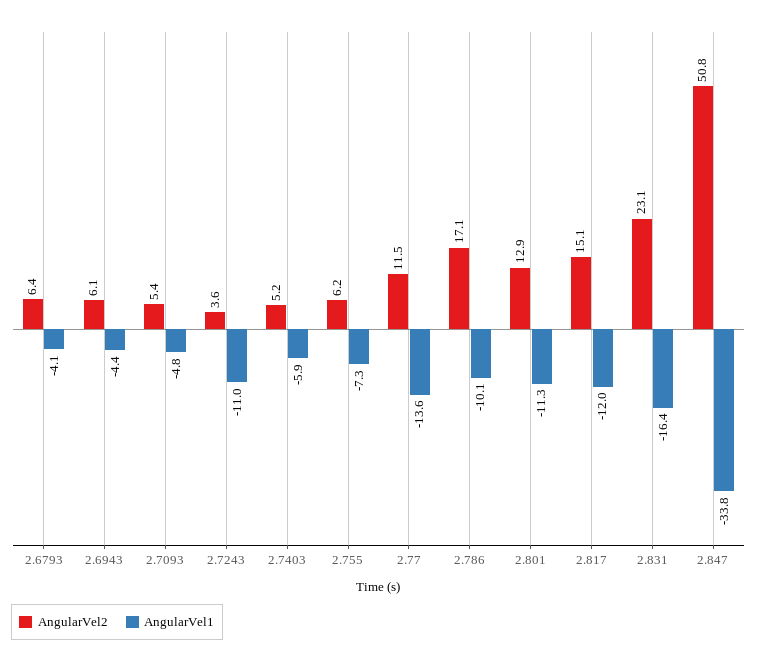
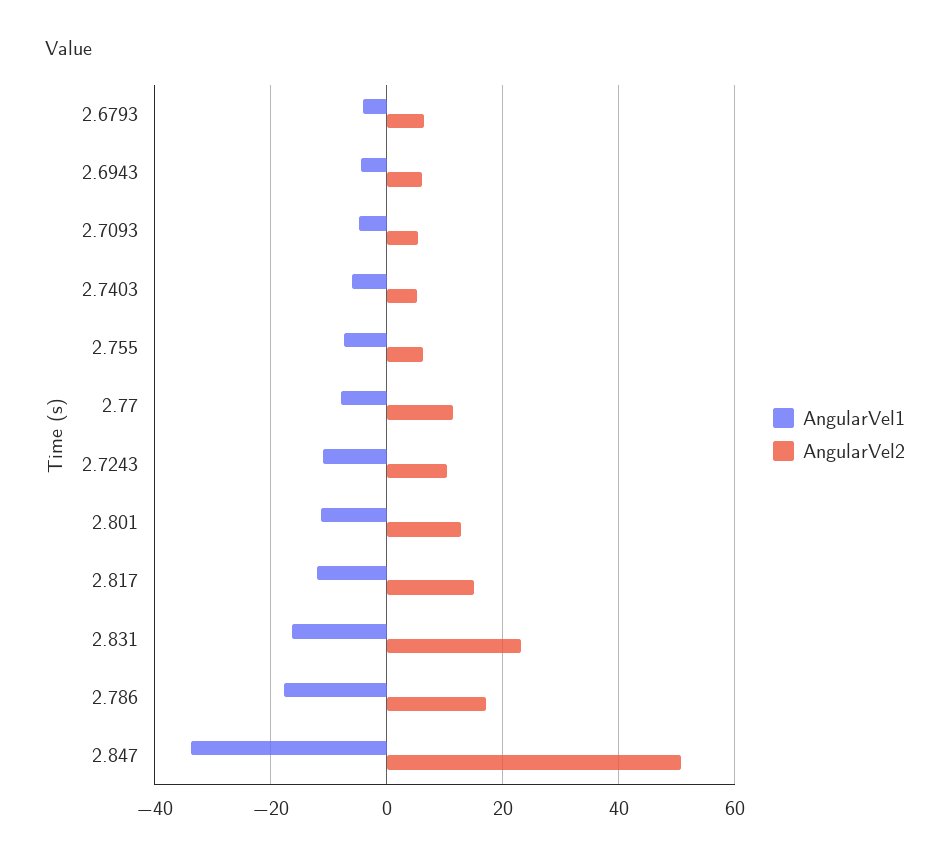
  {
    "AngularVel2": {
      "2.6793": 6.4,
      "2.6943": 6.1,
      "2.7093": 5.4,
-     "2.7243": 3.6,
+     "2.7243": 10,
      "2.7403": 5.2,
      "2.755": 6.2,
      "2.77": 11.5,
      "2.786": 17.1,
      "2.801": 12.9,
      "2.817": 15.1,
      "2.831": 23.1,
      "2.847": 50.8
    },
    "AngularVel1": {
      "2.6793": -4.1,
      "2.6943": -4.4,
      "2.7093": -4.8,
      "2.7243": -11,
      "2.7403": -5.9,
      "2.755": -7.3,
-     "2.77": -13.6,
+     "2.77": -8,
-     "2.786": -10.1,
+     "2.786": -18,
      "2.801": -11.3,
      "2.817": -12,
      "2.831": -16.4,
      "2.847": -33.8
    }
  }

